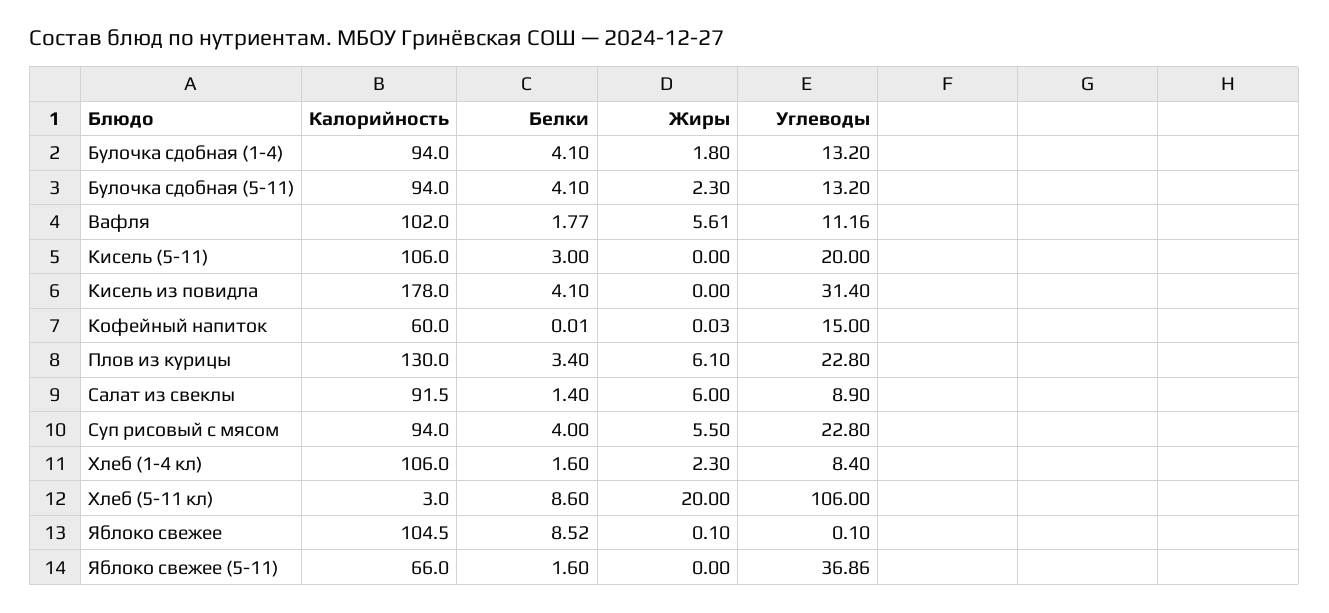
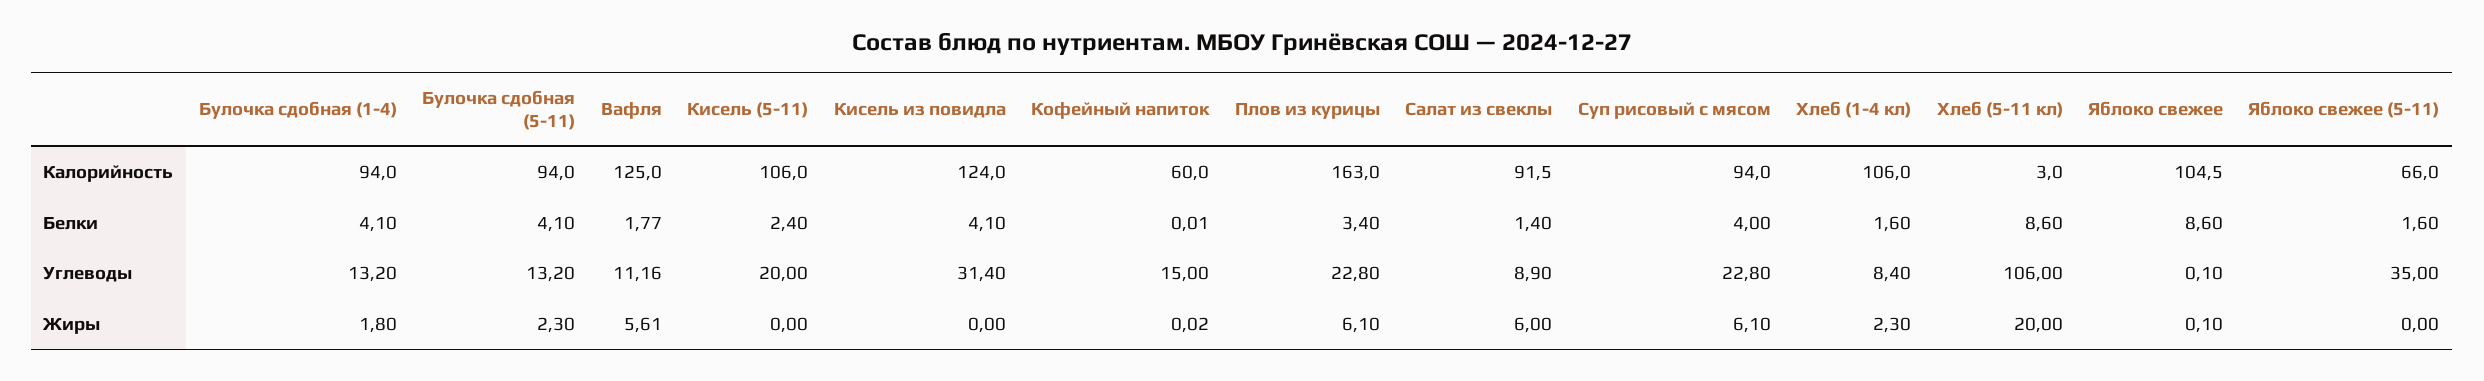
  {
    "Калорийность": {
      "Булочка сдобная (1-4)": 94,
      "Булочка сдобная (5-11)": 94,
-     "Вафля": 102,
+     "Вафля": 125,
      "Кисель (5-11)": 106,
-     "Кисель из повидла": 178,
+     "Кисель из повидла": 124,
      "Кофейный напиток": 60,
-     "Плов из курицы": 130,
+     "Плов из курицы": 163,
      "Салат из свеклы": 91.5,
      "Суп рисовый с мясом": 94,
      "Хлеб (1-4 кл)": 106,
      "Хлеб (5-11 кл)": 3,
      "Яблоко свежее": 104.5,
      "Яблоко свежее (5-11)": 66
    },
    "Белки": {
      "Булочка сдобная (1-4)": 4.1,
      "Булочка сдобная (5-11)": 4.1,
      "Вафля": 1.77,
-     "Кисель (5-11)": 3,
+     "Кисель (5-11)": 2.4,
      "Кисель из повидла": 4.1,
      "Кофейный напиток": 0.01,
      "Плов из курицы": 3.4,
      "Салат из свеклы": 1.4,
      "Суп рисовый с мясом": 4,
      "Хлеб (1-4 кл)": 1.6,
      "Хлеб (5-11 кл)": 8.6,
-     "Яблоко свежее": 8.52,
+     "Яблоко свежее": 8.6,
      "Яблоко свежее (5-11)": 1.6
    },
    "Жиры": {
      "Булочка сдобная (1-4)": 1.8,
      "Булочка сдобная (5-11)": 2.3,
      "Вафля": 5.61,
      "Кисель (5-11)": 0,
      "Кисель из повидла": 0,
-     "Кофейный напиток": 0.03,
+     "Кофейный напиток": 0.02,
      "Плов из курицы": 6.1,
      "Салат из свеклы": 6,
-     "Суп рисовый с мясом": 5.5,
+     "Суп рисовый с мясом": 6.1,
      "Хлеб (1-4 кл)": 2.3,
      "Хлеб (5-11 кл)": 20,
      "Яблоко свежее": 0.1,
      "Яблоко свежее (5-11)": 0
    },
    "Углеводы": {
      "Булочка сдобная (1-4)": 13.2,
      "Булочка сдобная (5-11)": 13.2,
      "Вафля": 11.16,
      "Кисель (5-11)": 20,
      "Кисель из повидла": 31.4,
      "Кофейный напиток": 15,
      "Плов из курицы": 22.8,
      "Салат из свеклы": 8.9,
      "Суп рисовый с мясом": 22.8,
      "Хлеб (1-4 кл)": 8.4,
      "Хлеб (5-11 кл)": 106,
      "Яблоко свежее": 0.1,
-     "Яблоко свежее (5-11)": 36.86
+     "Яблоко свежее (5-11)": 35
    }
  }

